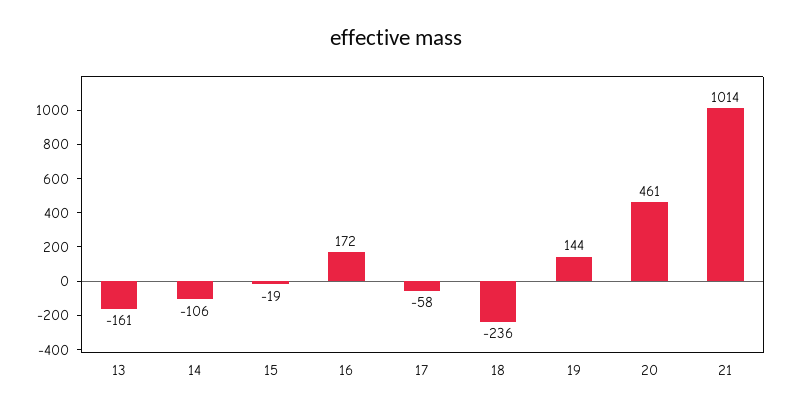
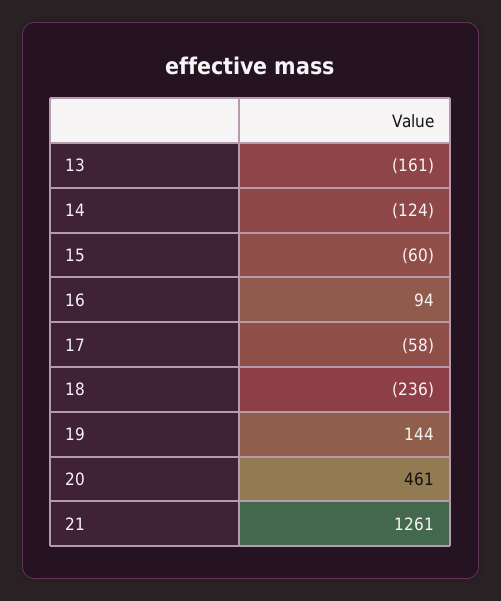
  {
    "13": -161,
-   "14": -106,
+   "14": -124,
-   "15": -19,
+   "15": -60,
-   "16": 172,
+   "16": 94,
    "17": -58,
    "18": -236,
    "19": 144,
    "20": 461,
-   "21": 1014
+   "21": 1261
  }

